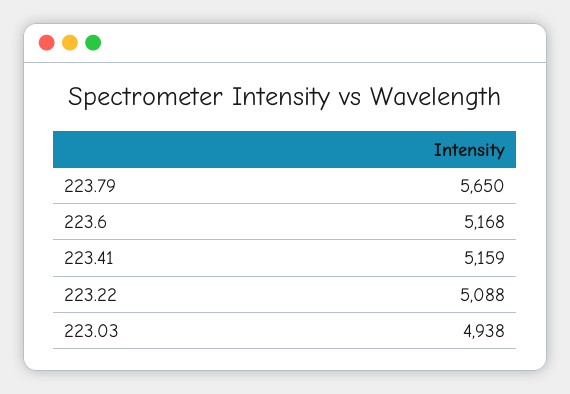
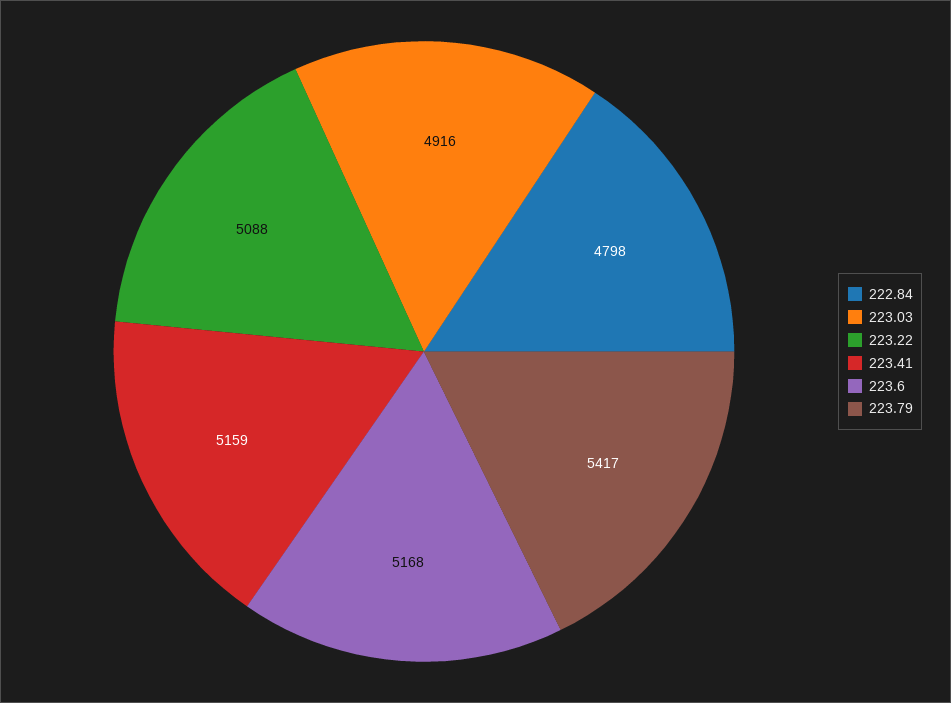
  {
-   "223.79": 5650,
+   "223.79": 5417,
    "223.6": 5168,
    "223.41": 5159,
    "223.22": 5088,
-   "223.03": 4938
+   "223.03": 4916,
+   "222.84": 4798
  }

